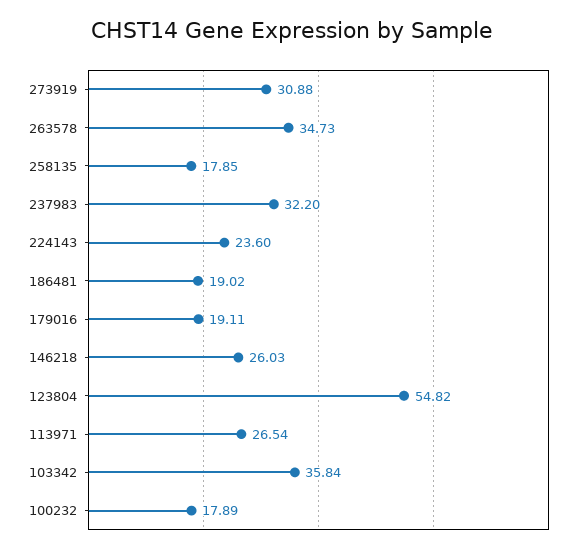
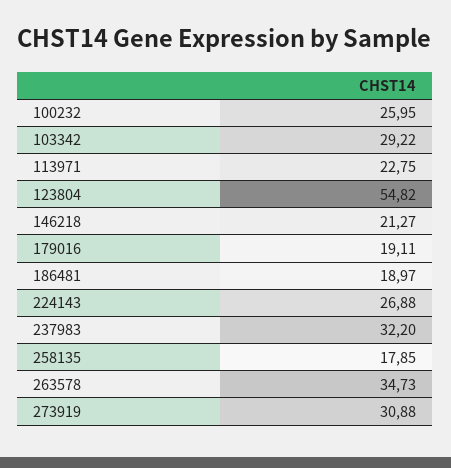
  {
    "273919": 30.88,
    "263578": 34.73,
    "258135": 17.85,
    "237983": 32.2,
-   "224143": 23.6,
+   "224143": 26.88,
-   "186481": 19.02,
+   "186481": 18.97,
    "179016": 19.11,
-   "146218": 26.03,
+   "146218": 21.27,
    "123804": 54.82,
-   "113971": 26.54,
+   "113971": 22.75,
-   "103342": 35.84,
+   "103342": 29.22,
-   "100232": 17.89
+   "100232": 25.95
  }

